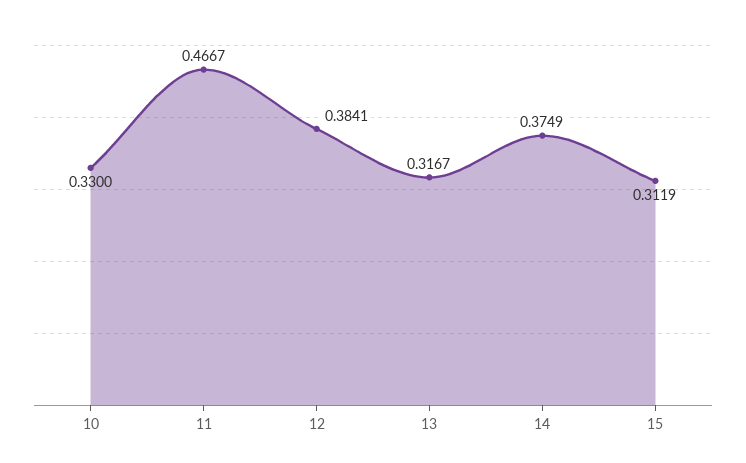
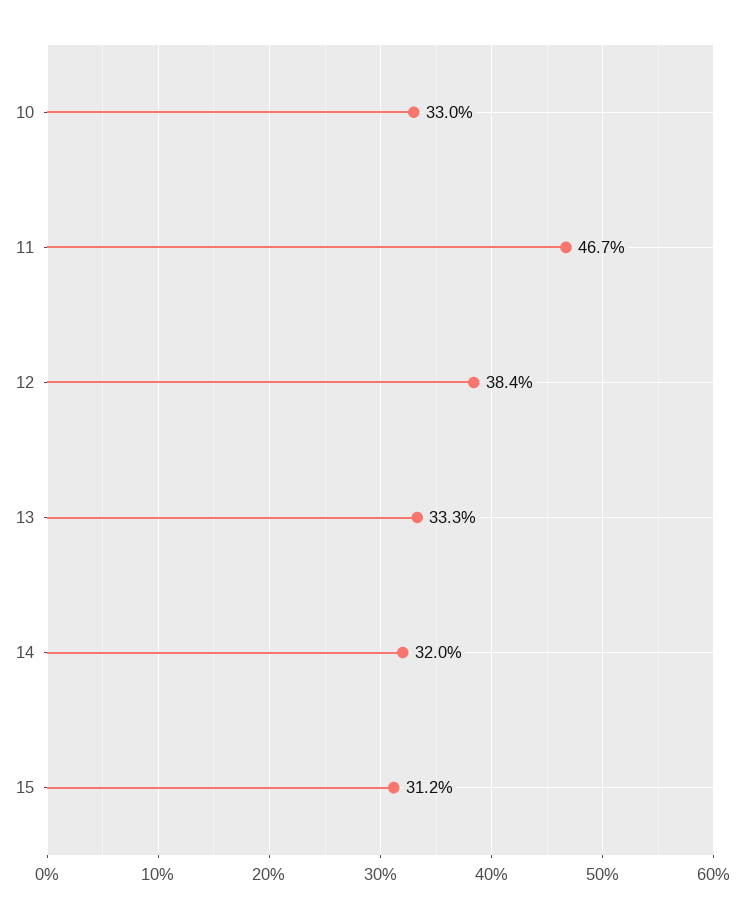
  {
    "10": 0.33,
    "11": 0.4667,
    "12": 0.3841,
-   "13": 0.3167,
+   "13": 0.333,
-   "14": 0.3749,
+   "14": 0.32,
    "15": 0.3119
  }

